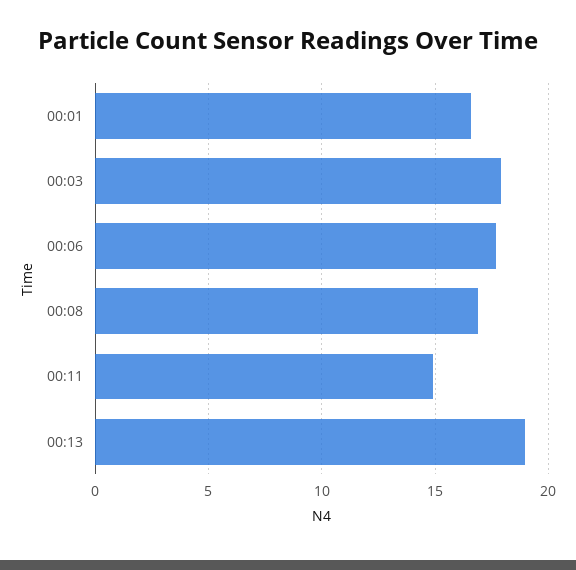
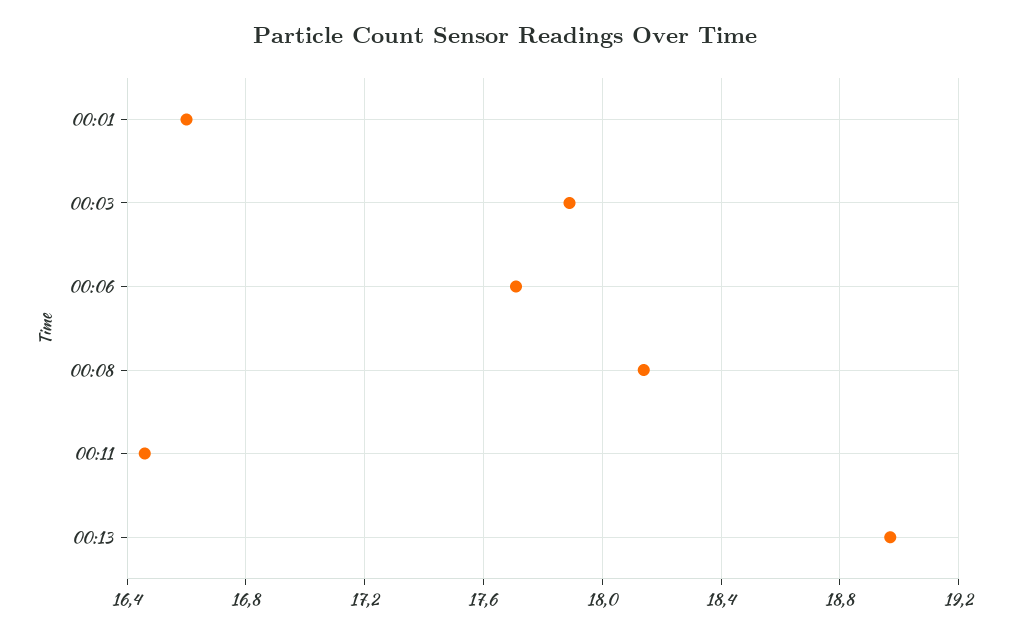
  {
    "00:01": 16.6,
    "00:03": 17.9,
    "00:06": 17.7,
-   "00:08": 17,
+   "00:08": 18.15,
-   "00:11": 15,
+   "00:11": 16.45,
    "00:13": 18.95
  }

